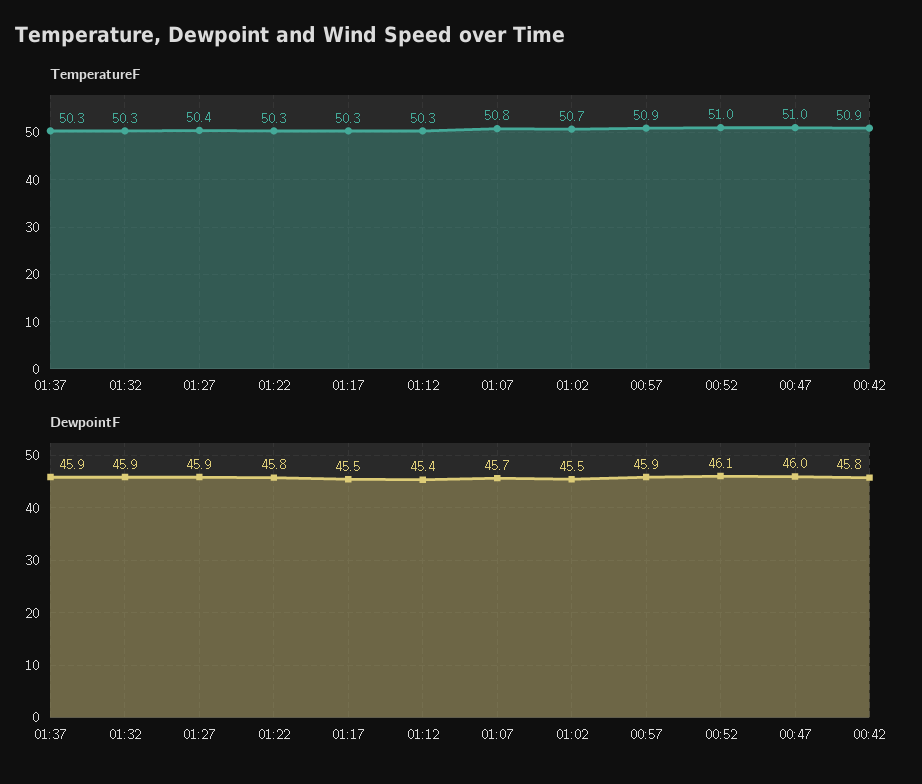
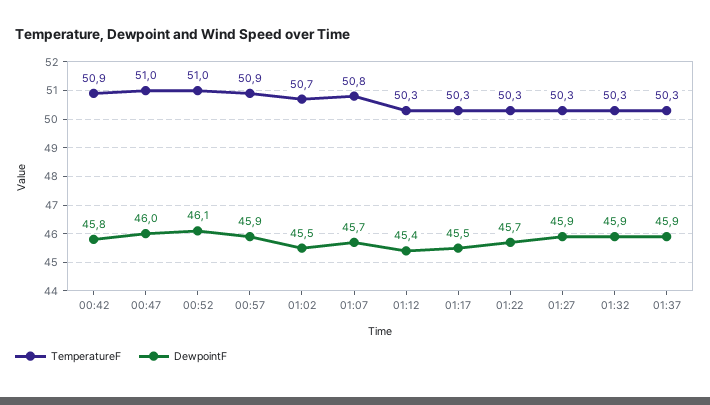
  {
    "TemperatureF": {
      "01:37": 50.3,
      "01:32": 50.3,
-     "01:27": 50.4,
+     "01:27": 50.3,
      "01:22": 50.3,
      "01:17": 50.3,
      "01:12": 50.3,
      "01:07": 50.8,
      "01:02": 50.7,
      "00:57": 50.9,
      "00:52": 51,
      "00:47": 51,
      "00:42": 50.9
    },
    "DewpointF": {
      "01:37": 45.9,
      "01:32": 45.9,
      "01:27": 45.9,
-     "01:22": 45.8,
+     "01:22": 45.7,
      "01:17": 45.5,
      "01:12": 45.4,
      "01:07": 45.7,
      "01:02": 45.5,
      "00:57": 45.9,
      "00:52": 46.1,
      "00:47": 46,
      "00:42": 45.8
    }
  }

